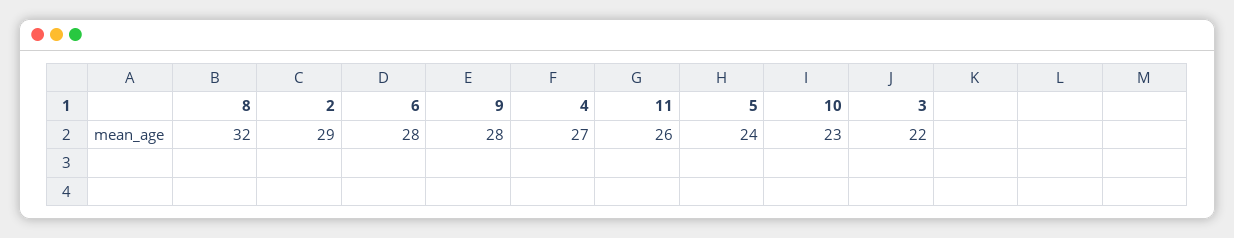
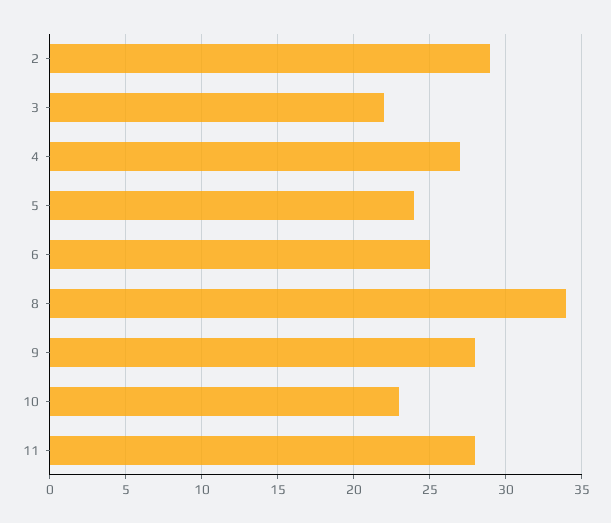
  {
-   "8": 32,
+   "8": 34,
    "2": 29,
-   "6": 28,
+   "6": 25,
    "9": 28,
    "4": 27,
-   "11": 26,
+   "11": 28,
    "5": 24,
    "10": 23,
    "3": 22
  }

